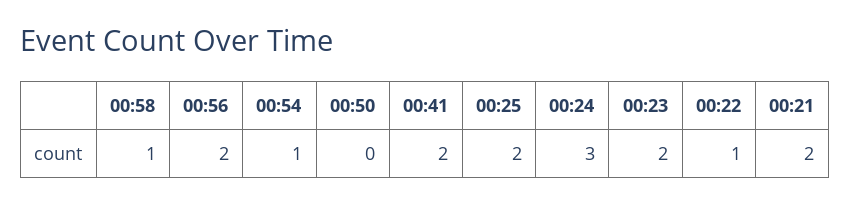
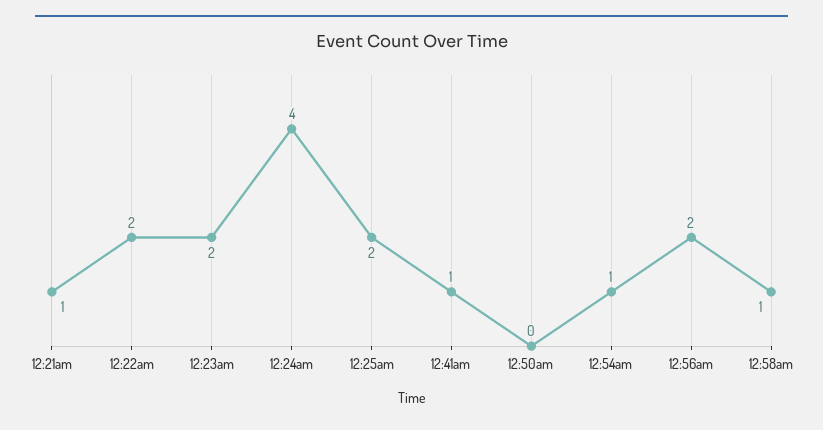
  {
    "00:58": 1,
    "00:56": 2,
    "00:54": 1,
    "00:50": 0,
-   "00:41": 2,
+   "00:41": 1,
    "00:25": 2,
-   "00:24": 3,
+   "00:24": 4,
    "00:23": 2,
-   "00:22": 1,
+   "00:22": 2,
-   "00:21": 2
+   "00:21": 1
  }

